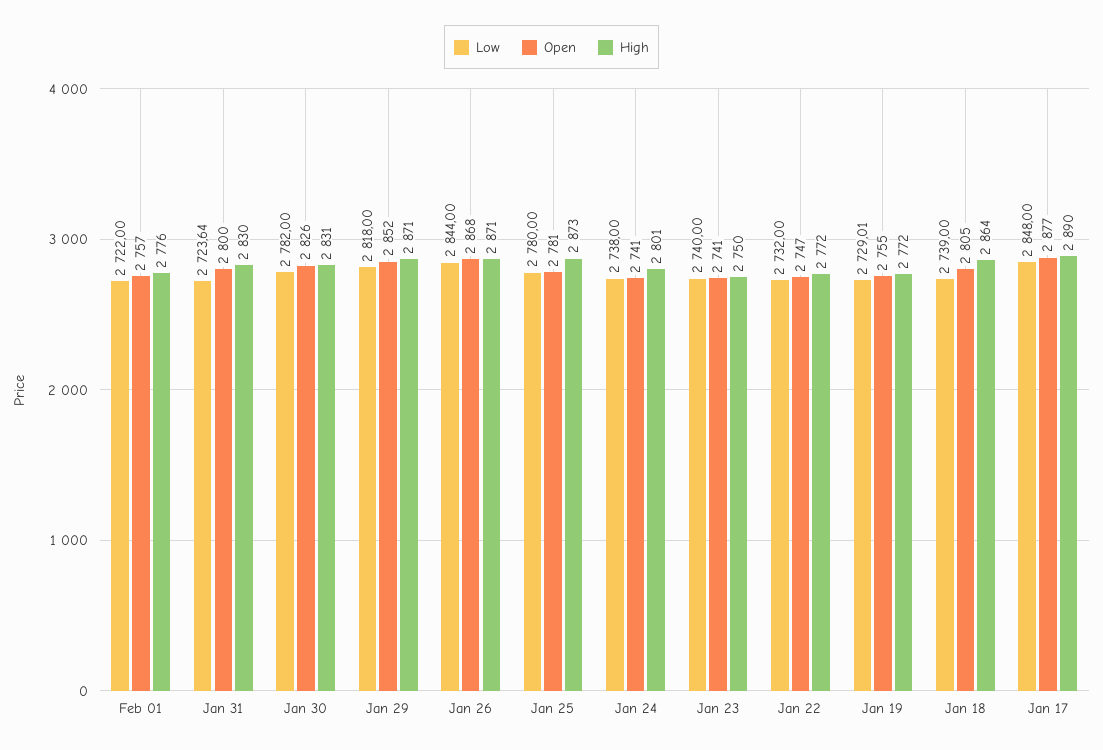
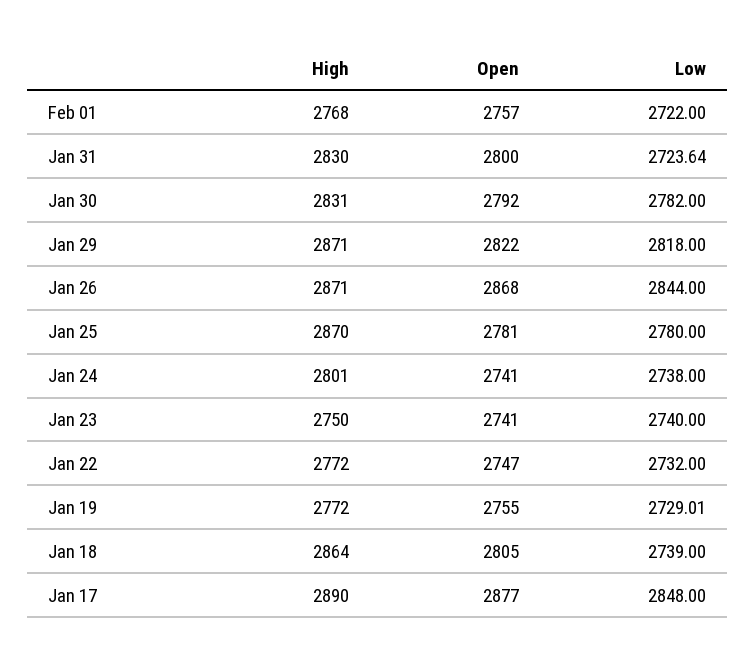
  {
    "Low": {
      "Feb 01": 2722,
      "Jan 31": 2723.64,
      "Jan 30": 2782,
      "Jan 29": 2818,
      "Jan 26": 2844,
      "Jan 25": 2780,
      "Jan 24": 2738,
      "Jan 23": 2740,
      "Jan 22": 2732,
      "Jan 19": 2729.01,
      "Jan 18": 2739,
      "Jan 17": 2848
    },
    "Open": {
      "Feb 01": 2757,
      "Jan 31": 2800,
-     "Jan 30": 2826,
+     "Jan 30": 2792,
-     "Jan 29": 2852,
+     "Jan 29": 2822,
      "Jan 26": 2868,
      "Jan 25": 2781,
      "Jan 24": 2741,
      "Jan 23": 2741,
      "Jan 22": 2747,
      "Jan 19": 2755,
      "Jan 18": 2805,
      "Jan 17": 2877
    },
    "High": {
-     "Feb 01": 2776,
+     "Feb 01": 2768,
      "Jan 31": 2830,
      "Jan 30": 2831,
      "Jan 29": 2871,
      "Jan 26": 2871,
-     "Jan 25": 2873,
+     "Jan 25": 2870,
      "Jan 24": 2801,
      "Jan 23": 2750,
      "Jan 22": 2772,
      "Jan 19": 2772,
      "Jan 18": 2864,
      "Jan 17": 2890
    }
  }

